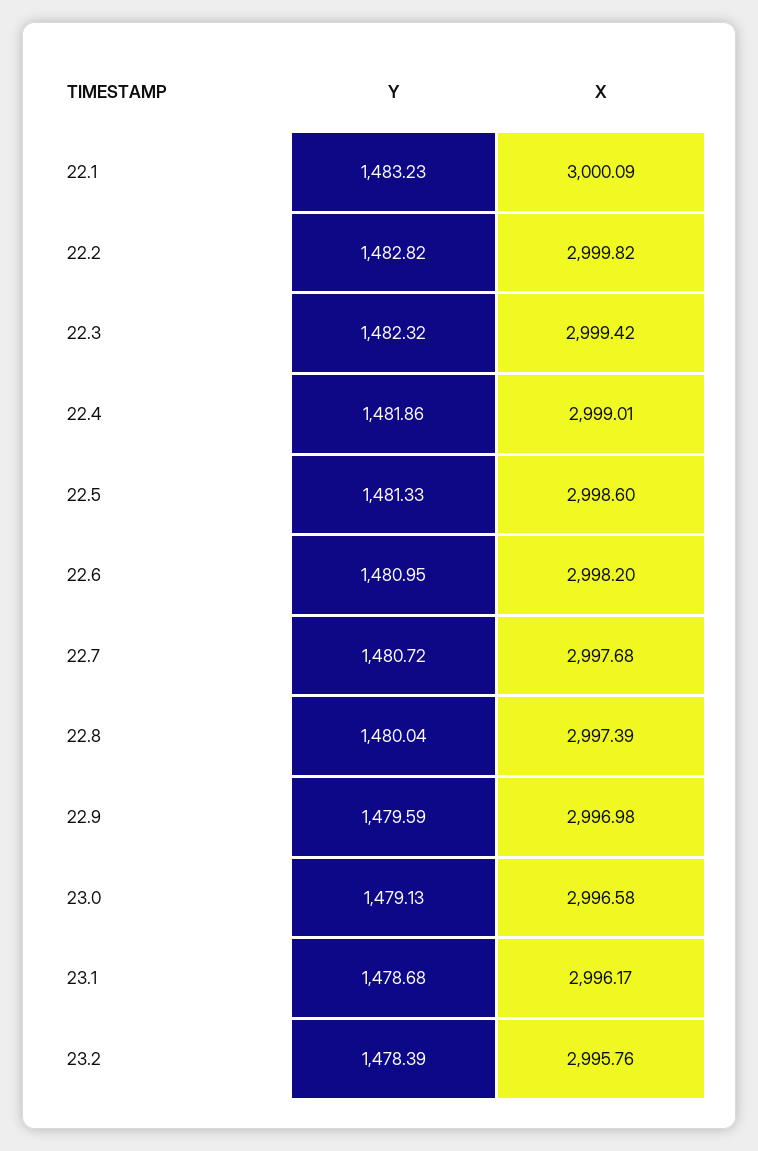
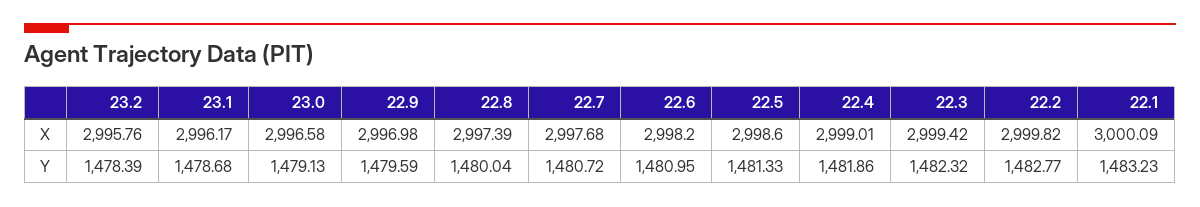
  {
    "Y": {
      "22.1": 1483.23,
-     "22.2": 1482.82,
+     "22.2": 1482.77,
      "22.3": 1482.32,
      "22.4": 1481.86,
      "22.5": 1481.33,
      "22.6": 1480.95,
      "22.7": 1480.72,
      "22.8": 1480.04,
      "22.9": 1479.59,
      "23.0": 1479.13,
      "23.1": 1478.68,
      "23.2": 1478.39
    },
    "X": {
      "22.1": 3000.09,
      "22.2": 2999.82,
      "22.3": 2999.42,
      "22.4": 2999.01,
      "22.5": 2998.6,
      "22.6": 2998.2,
      "22.7": 2997.68,
      "22.8": 2997.39,
      "22.9": 2996.98,
      "23.0": 2996.58,
      "23.1": 2996.17,
      "23.2": 2995.76
    }
  }

